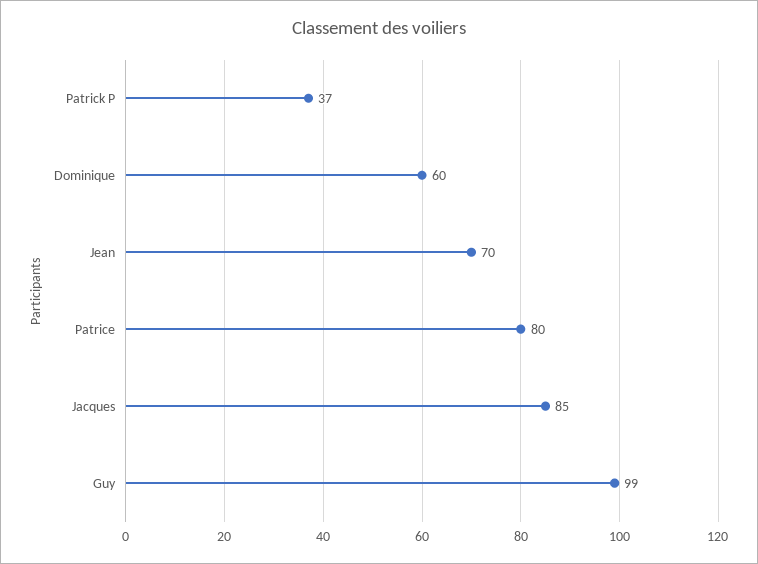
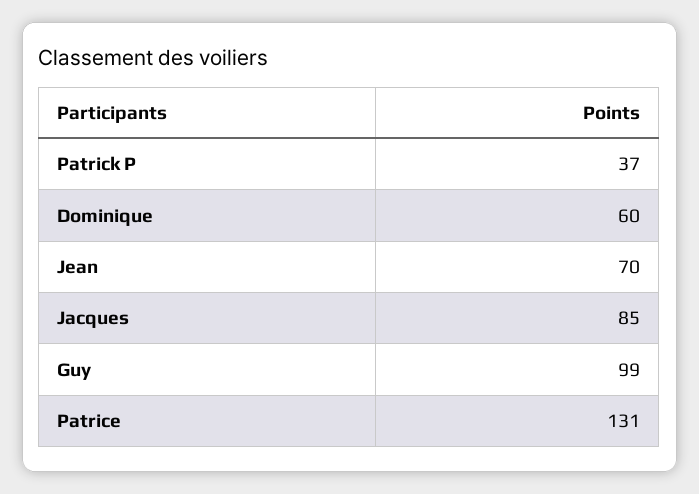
  {
    "Patrick P": 37,
    "Dominique": 60,
    "Jean": 70,
-   "Patrice": 80,
+   "Patrice": 131,
    "Jacques": 85,
    "Guy": 99
  }

